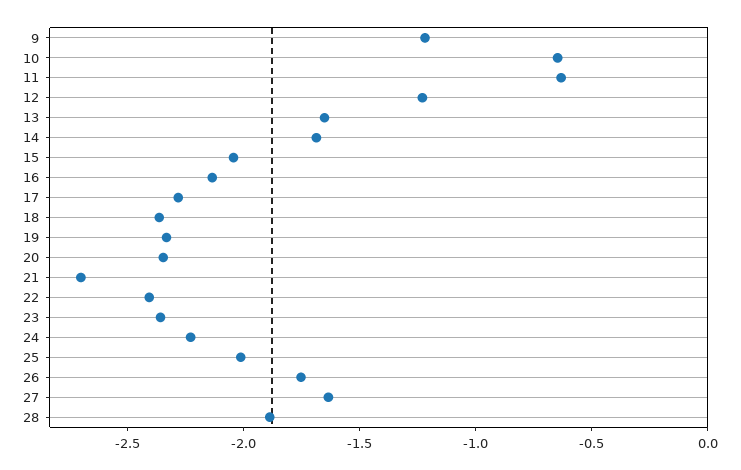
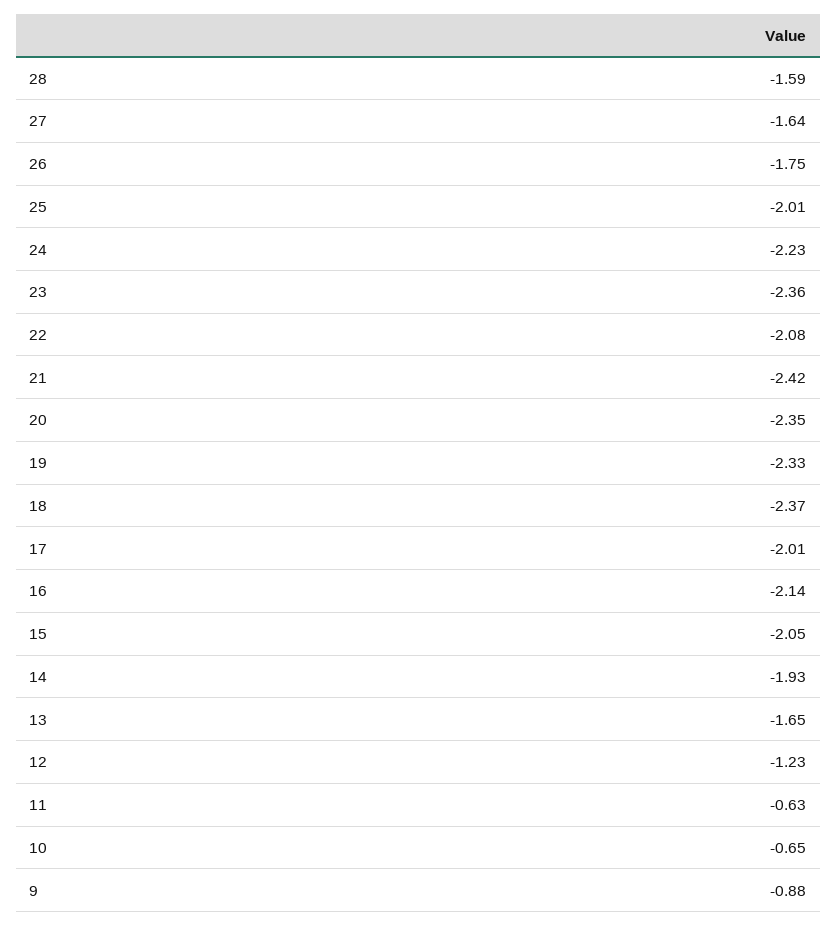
  {
-   "9": -1.2,
+   "9": -0.88,
    "10": -0.65,
    "11": -0.63,
    "12": -1.23,
    "13": -1.65,
-   "14": -1.7,
+   "14": -1.93,
    "15": -2.05,
    "16": -2.14,
-   "17": -2.3,
+   "17": -2.01,
    "18": -2.37,
    "19": -2.33,
    "20": -2.35,
-   "21": -2.7,
+   "21": -2.42,
-   "22": -2.4,
+   "22": -2.08,
    "23": -2.36,
    "24": -2.23,
    "25": -2.01,
    "26": -1.75,
    "27": -1.64,
-   "28": -1.9
+   "28": -1.59
  }

